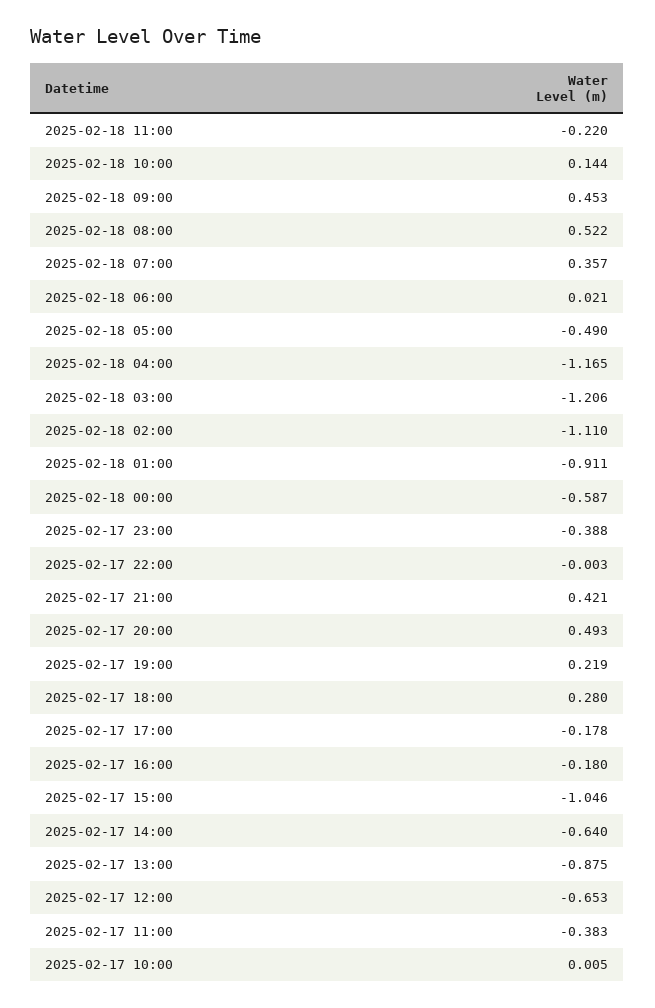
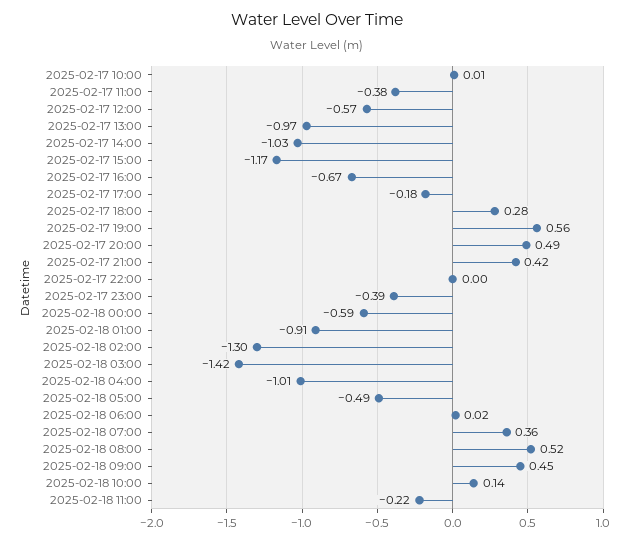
  {
    "2025-02-18 11:00": -0.22,
    "2025-02-18 10:00": 0.144,
    "2025-02-18 09:00": 0.453,
    "2025-02-18 08:00": 0.522,
    "2025-02-18 07:00": 0.357,
    "2025-02-18 06:00": 0.021,
    "2025-02-18 05:00": -0.49,
-   "2025-02-18 04:00": -1.165,
+   "2025-02-18 04:00": -1.01,
-   "2025-02-18 03:00": -1.206,
+   "2025-02-18 03:00": -1.42,
-   "2025-02-18 02:00": -1.11,
+   "2025-02-18 02:00": -1.3,
    "2025-02-18 01:00": -0.911,
    "2025-02-18 00:00": -0.587,
    "2025-02-17 23:00": -0.388,
    "2025-02-17 22:00": -0.003,
    "2025-02-17 21:00": 0.421,
    "2025-02-17 20:00": 0.493,
-   "2025-02-17 19:00": 0.219,
+   "2025-02-17 19:00": 0.56,
    "2025-02-17 18:00": 0.28,
    "2025-02-17 17:00": -0.178,
-   "2025-02-17 16:00": -0.18,
+   "2025-02-17 16:00": -0.67,
-   "2025-02-17 15:00": -1.046,
+   "2025-02-17 15:00": -1.17,
-   "2025-02-17 14:00": -0.64,
+   "2025-02-17 14:00": -1.03,
-   "2025-02-17 13:00": -0.875,
+   "2025-02-17 13:00": -0.97,
-   "2025-02-17 12:00": -0.653,
+   "2025-02-17 12:00": -0.57,
    "2025-02-17 11:00": -0.383,
    "2025-02-17 10:00": 0.005
  }

